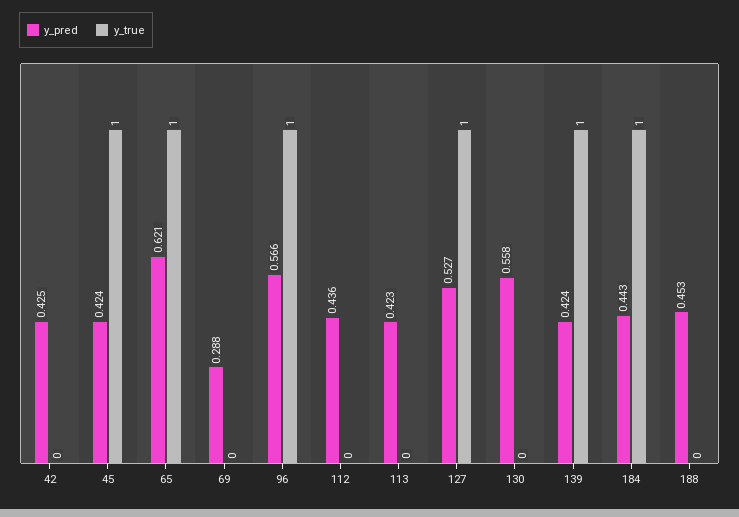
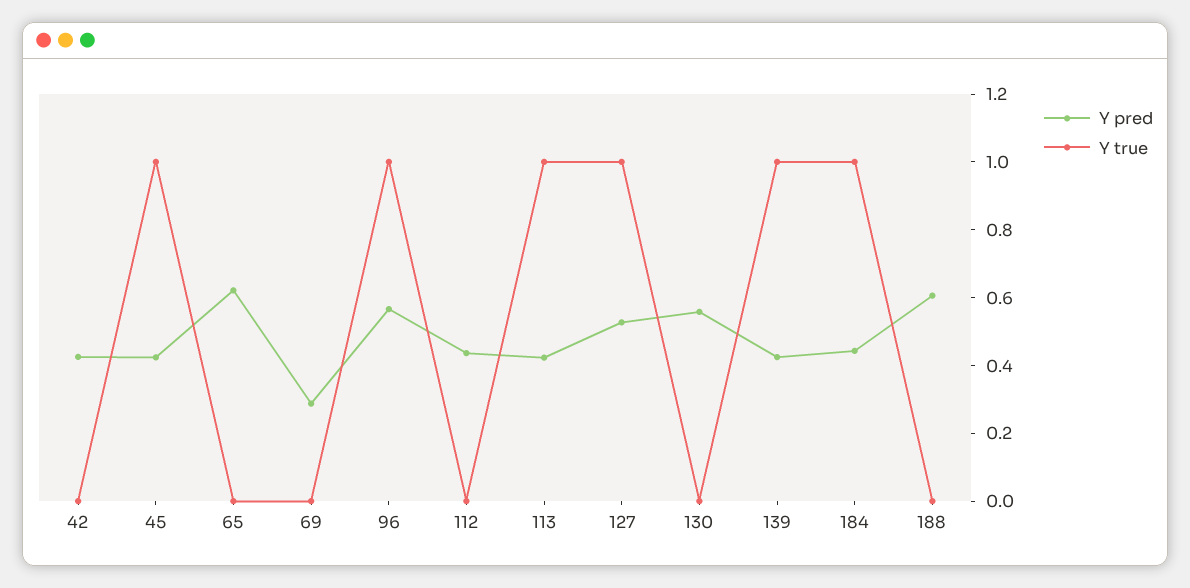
  {
    "y_pred": {
      "42": 0.425,
      "45": 0.424,
      "65": 0.621,
      "69": 0.288,
      "96": 0.566,
      "112": 0.436,
      "113": 0.423,
      "127": 0.527,
      "130": 0.558,
      "139": 0.424,
      "184": 0.443,
-     "188": 0.453
+     "188": 0.6
    },
    "y_true": {
      "42": 0,
      "45": 1,
-     "65": 1,
+     "65": 0,
      "69": 0,
      "96": 1,
      "112": 0,
-     "113": 0,
+     "113": 1,
      "127": 1,
      "130": 0,
      "139": 1,
      "184": 1,
      "188": 0
    }
  }

